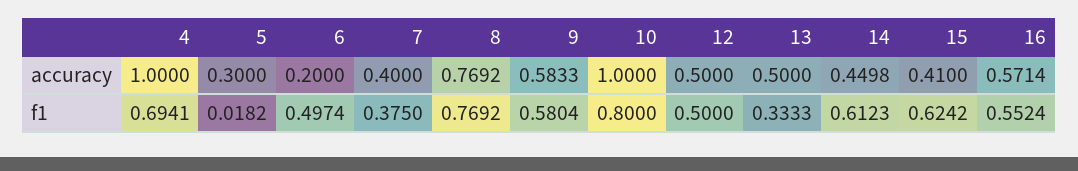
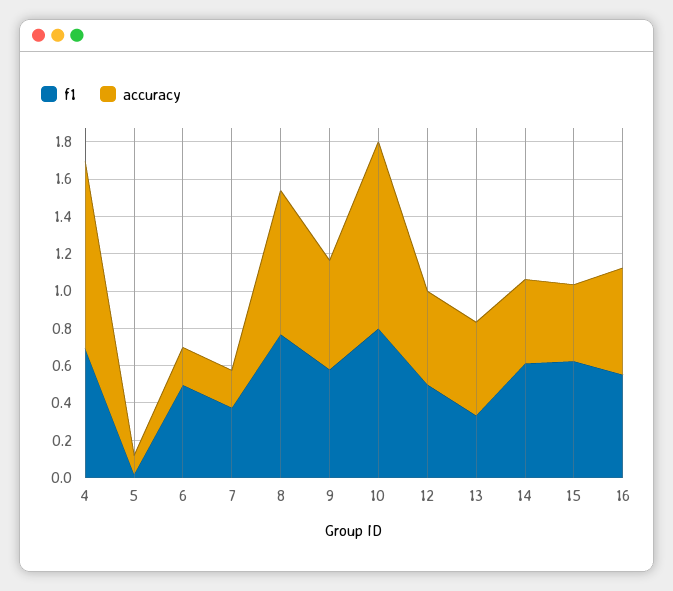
  {
    "accuracy": {
      "4": 1,
-     "5": 0.3,
+     "5": 0.1,
      "6": 0.2,
-     "7": 0.4,
+     "7": 0.2,
      "8": 0.7692,
      "9": 0.5833,
      "10": 1,
      "12": 0.5,
      "13": 0.5,
      "14": 0.4498,
      "15": 0.41,
      "16": 0.5714
    },
    "f1": {
      "4": 0.6941,
      "5": 0.0182,
      "6": 0.4974,
      "7": 0.375,
      "8": 0.7692,
      "9": 0.5804,
      "10": 0.8,
      "12": 0.5,
      "13": 0.3333,
      "14": 0.6123,
      "15": 0.6242,
      "16": 0.5524
    }
  }

